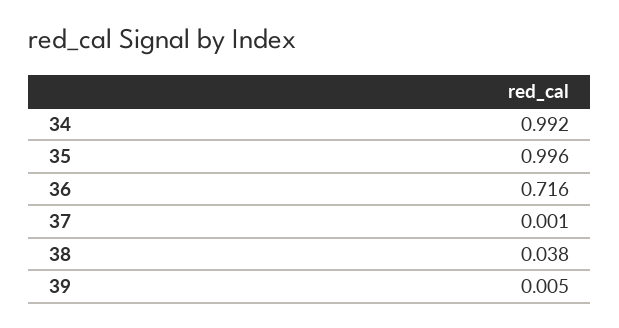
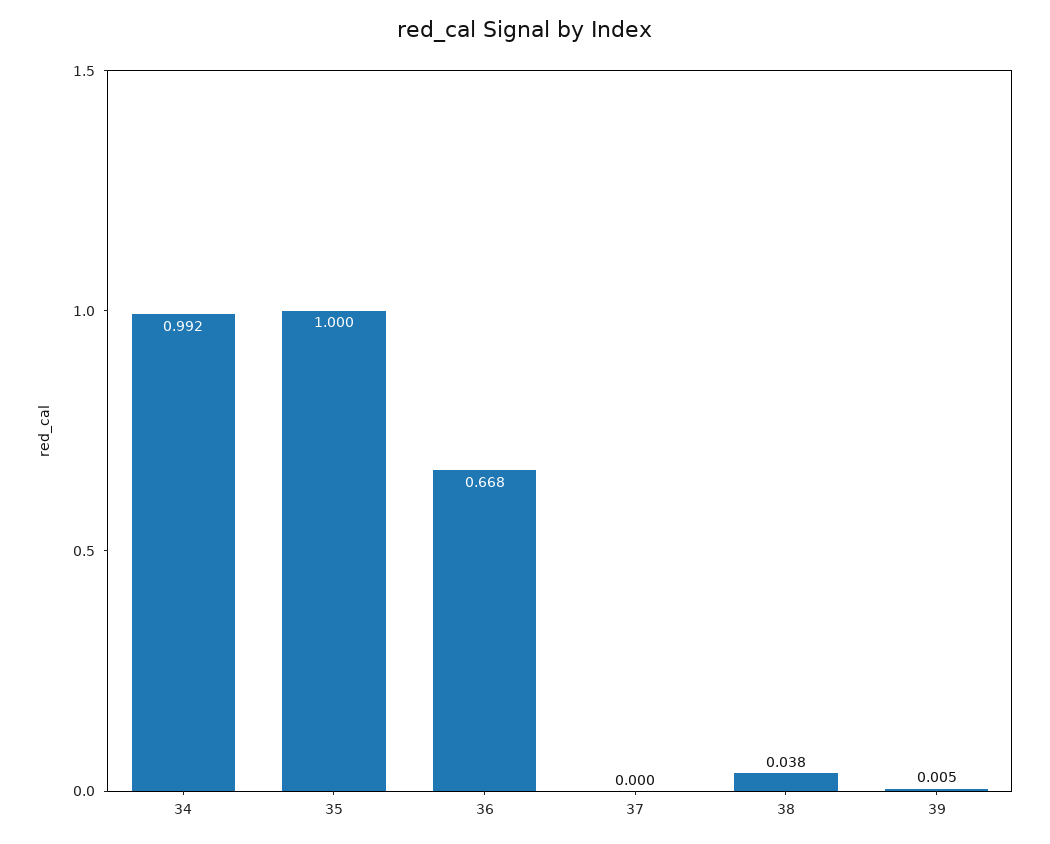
  {
    "34": 0.992,
-   "35": 0.996,
+   "35": 1,
-   "36": 0.716,
+   "36": 0.668,
-   "37": 0.001,
+   "37": 0,
    "38": 0.038,
    "39": 0.005
  }

